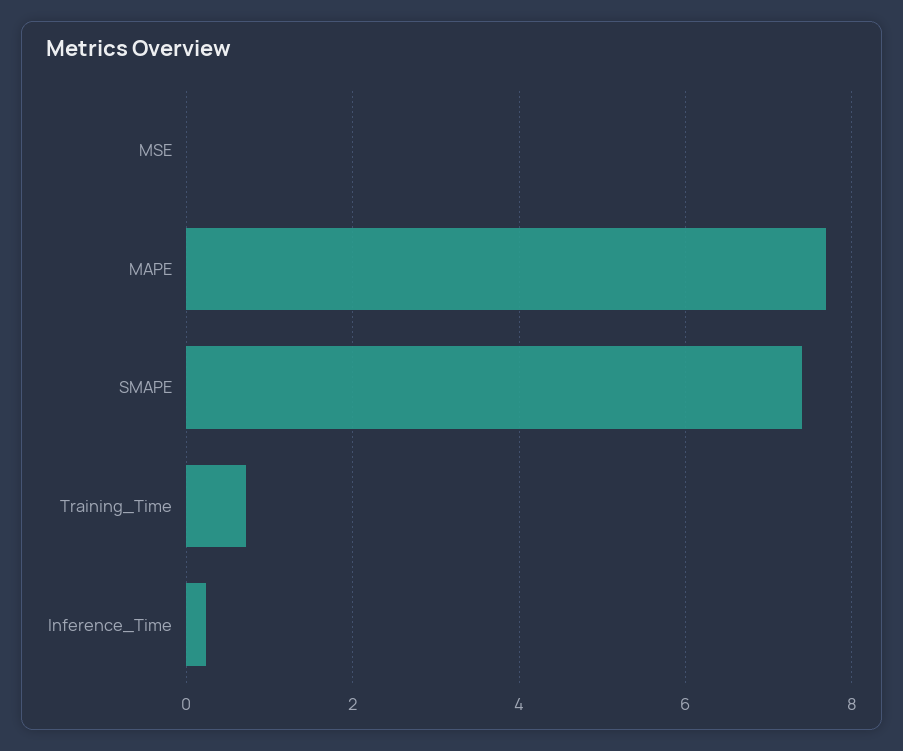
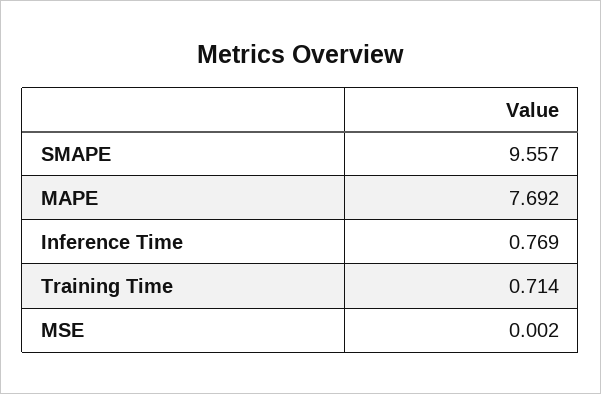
  {
    "MSE": 0.002,
    "MAPE": 7.692,
-   "SMAPE": 7.4,
+   "SMAPE": 9.557,
    "Training_Time": 0.714,
-   "Inference_Time": 0.2
+   "Inference_Time": 0.769
  }

